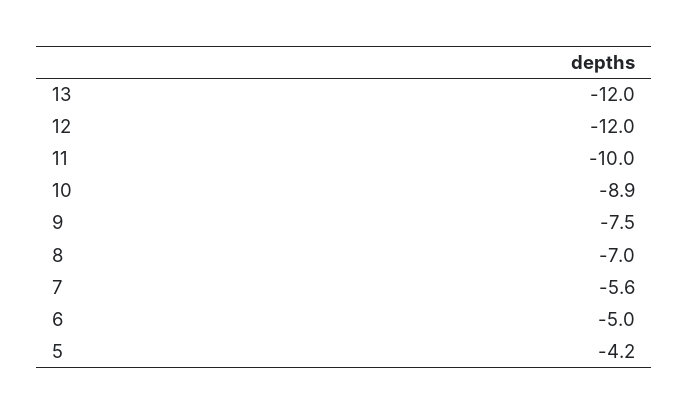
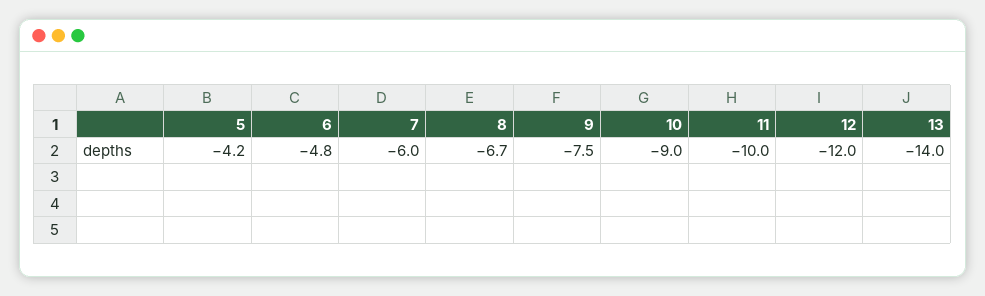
  {
-   "13": -12,
+   "13": -14,
    "12": -12,
    "11": -10,
-   "10": -8.9,
+   "10": -9,
    "9": -7.5,
-   "8": -7,
+   "8": -6.7,
-   "7": -5.6,
+   "7": -6,
-   "6": -5,
+   "6": -4.8,
    "5": -4.2
  }

